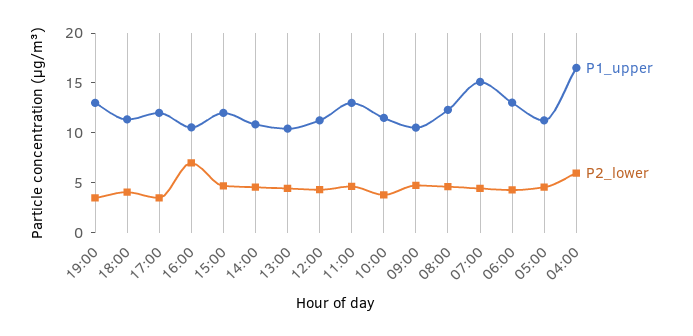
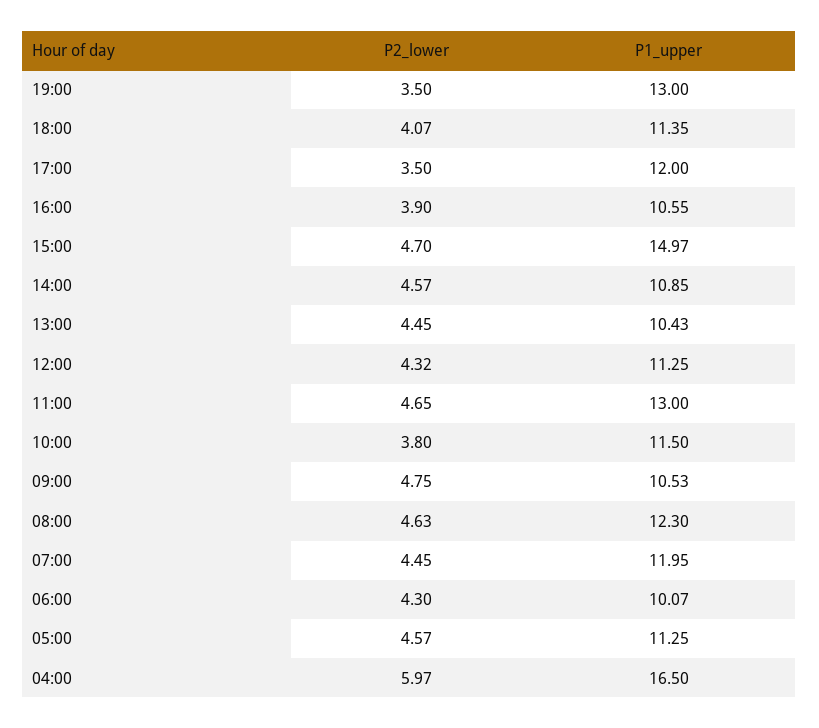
  {
    "P1_upper": {
      "19:00": 13,
      "18:00": 11.35,
      "17:00": 12,
      "16:00": 10.55,
-     "15:00": 12,
+     "15:00": 14.97,
      "14:00": 10.85,
      "13:00": 10.43,
      "12:00": 11.25,
      "11:00": 13,
      "10:00": 11.5,
      "09:00": 10.53,
      "08:00": 12.3,
-     "07:00": 15,
+     "07:00": 11.95,
-     "06:00": 13,
+     "06:00": 10.07,
      "05:00": 11.25,
      "04:00": 16.5
    },
    "P2_lower": {
      "19:00": 3.5,
      "18:00": 4.07,
      "17:00": 3.5,
-     "16:00": 7,
+     "16:00": 3.9,
      "15:00": 4.7,
      "14:00": 4.57,
      "13:00": 4.45,
      "12:00": 4.32,
      "11:00": 4.65,
      "10:00": 3.8,
      "09:00": 4.75,
      "08:00": 4.63,
      "07:00": 4.45,
      "06:00": 4.3,
      "05:00": 4.57,
      "04:00": 5.97
    }
  }

